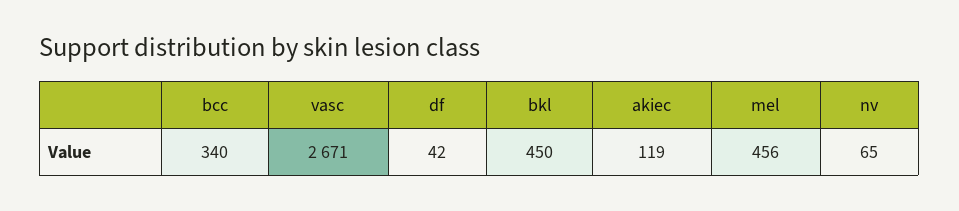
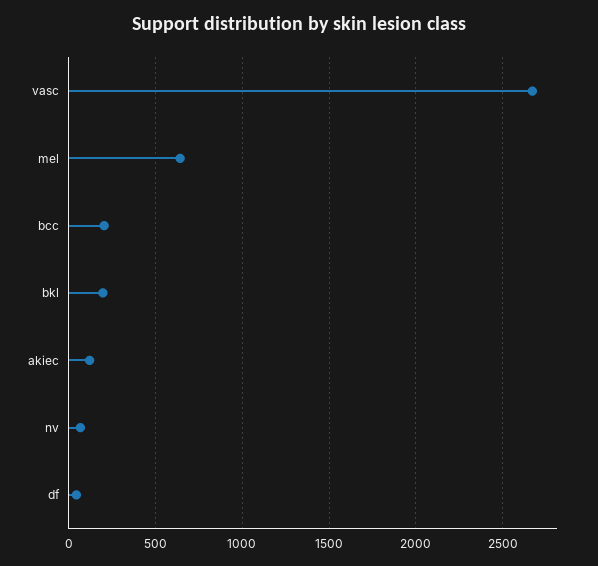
  {
-   "bcc": 340,
+   "bcc": 200,
    "vasc": 2671,
    "df": 42,
-   "bkl": 450,
+   "bkl": 200,
    "akiec": 119,
-   "mel": 456,
+   "mel": 650,
    "nv": 65
  }

